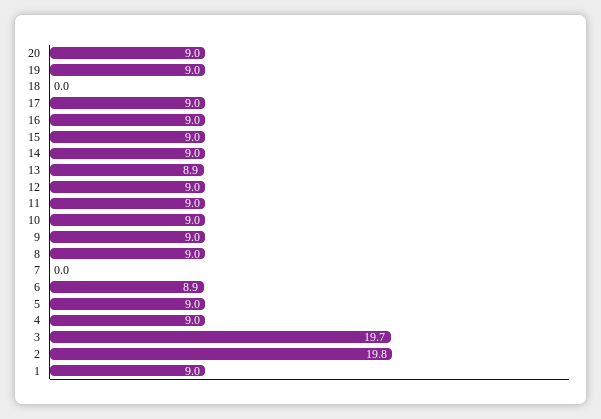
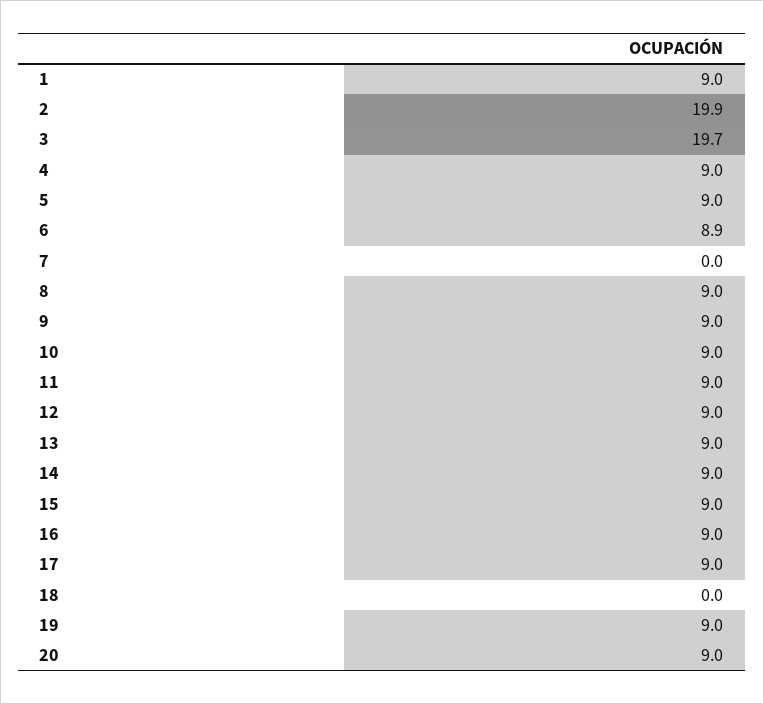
  {
    "20": 9,
    "19": 9,
    "18": 0,
    "17": 9,
    "16": 9,
    "15": 9,
    "14": 9,
-   "13": 8.9,
+   "13": 9,
    "12": 9,
    "11": 9,
    "10": 9,
    "9": 9,
    "8": 9,
    "7": 0,
    "6": 8.9,
    "5": 9,
    "4": 9,
    "3": 19.7,
-   "2": 19.8,
+   "2": 19.9,
    "1": 9
  }

